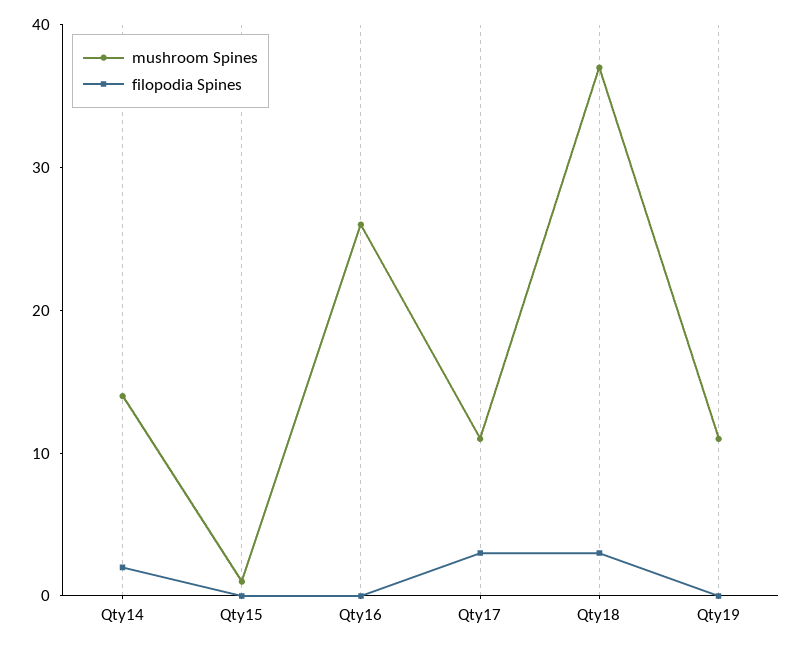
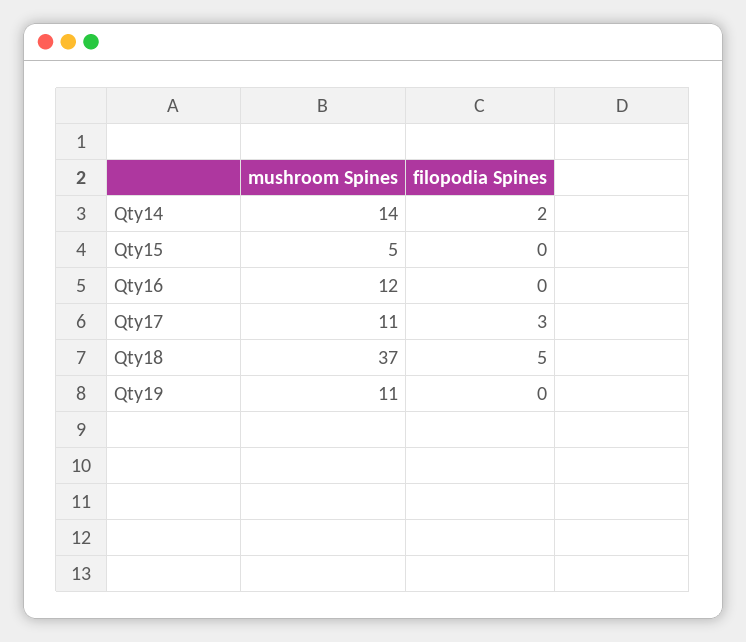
  {
    "mushroom Spines": {
      "Qty14": 14,
-     "Qty15": 1,
+     "Qty15": 5,
-     "Qty16": 26,
+     "Qty16": 12,
      "Qty17": 11,
      "Qty18": 37,
      "Qty19": 11
    },
    "filopodia Spines": {
      "Qty14": 2,
      "Qty15": 0,
      "Qty16": 0,
      "Qty17": 3,
-     "Qty18": 3,
+     "Qty18": 5,
      "Qty19": 0
    }
  }

